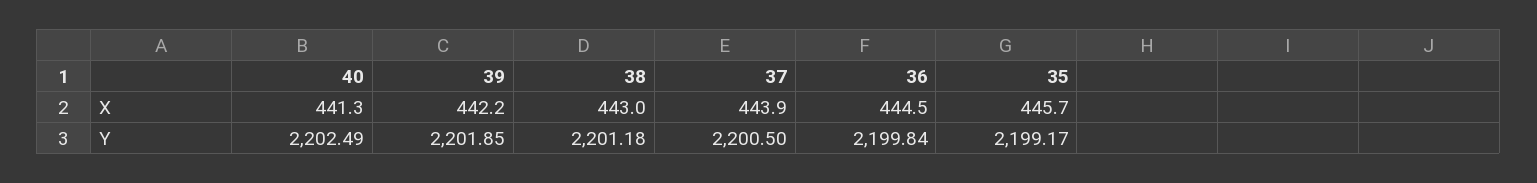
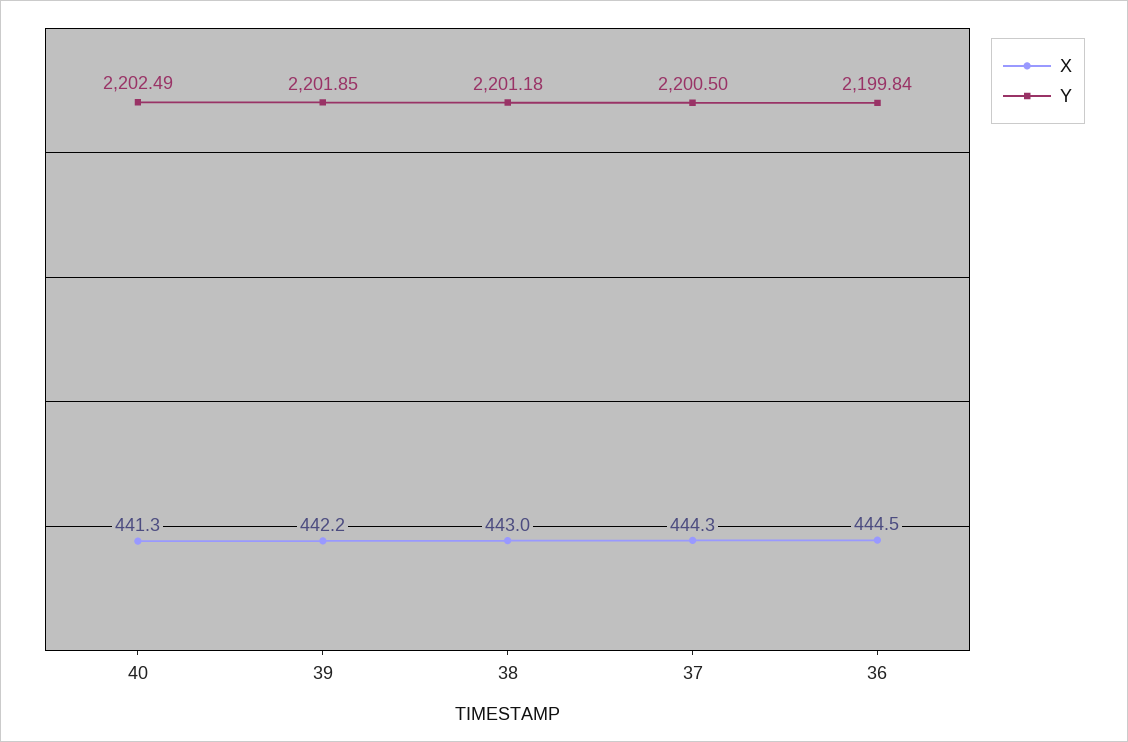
  {
    "X": {
      "40": 441.3,
      "39": 442.2,
      "38": 443,
-     "37": 443.9,
+     "37": 444.3,
-     "36": 444.5,
+     "36": 444.5
-     "35": 445.7
    },
    "Y": {
      "40": 2202.49,
      "39": 2201.85,
      "38": 2201.18,
      "37": 2200.5,
-     "36": 2199.84,
+     "36": 2199.84
-     "35": 2199.17
    }
  }

